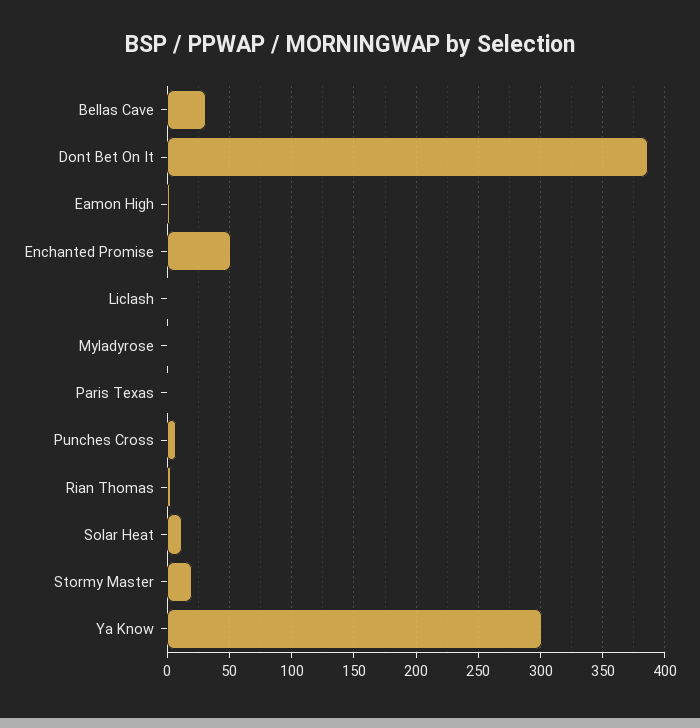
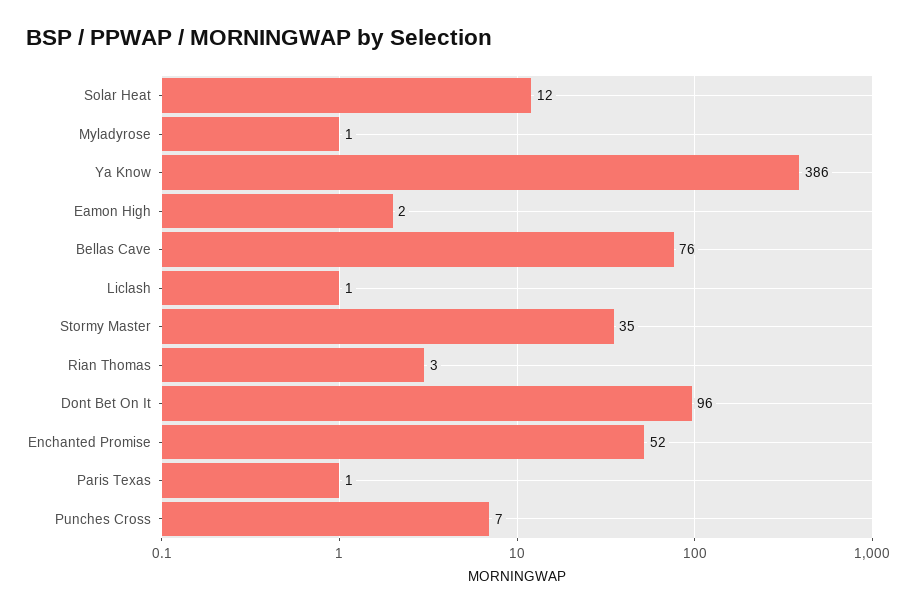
  {
-   "Bellas Cave": 30,
+   "Bellas Cave": 76,
-   "Dont Bet On It": 385,
+   "Dont Bet On It": 96,
    "Eamon High": 2,
    "Enchanted Promise": 52,
    "Liclash": 1,
    "Myladyrose": 1,
    "Paris Texas": 1,
    "Punches Cross": 7,
    "Rian Thomas": 3,
    "Solar Heat": 12,
-   "Stormy Master": 20,
+   "Stormy Master": 35,
-   "Ya Know": 300
+   "Ya Know": 386
  }

